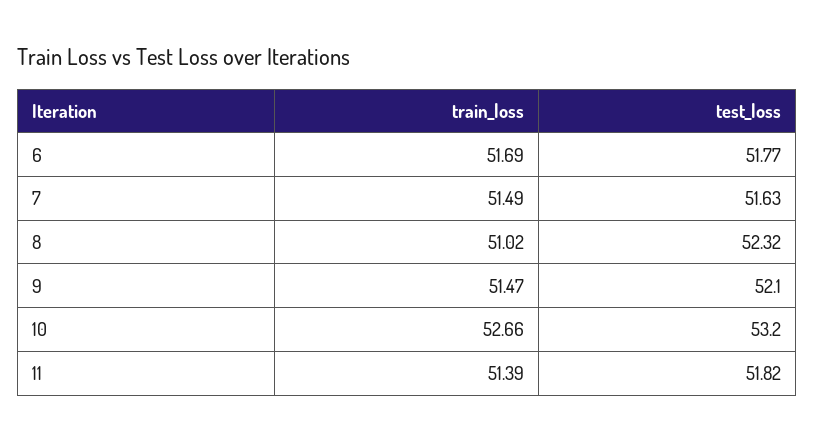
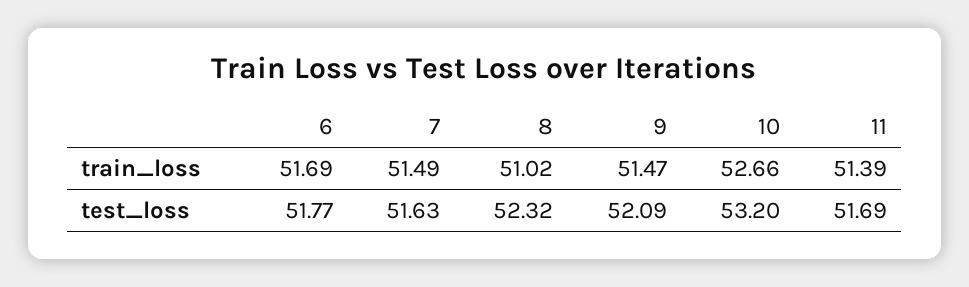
  {
    "train_loss": {
      "6": 51.69,
      "7": 51.49,
      "8": 51.02,
      "9": 51.47,
      "10": 52.66,
      "11": 51.39
    },
    "test_loss": {
      "6": 51.77,
      "7": 51.63,
      "8": 52.32,
-     "9": 52.1,
+     "9": 52.09,
      "10": 53.2,
-     "11": 51.82
+     "11": 51.69
    }
  }

